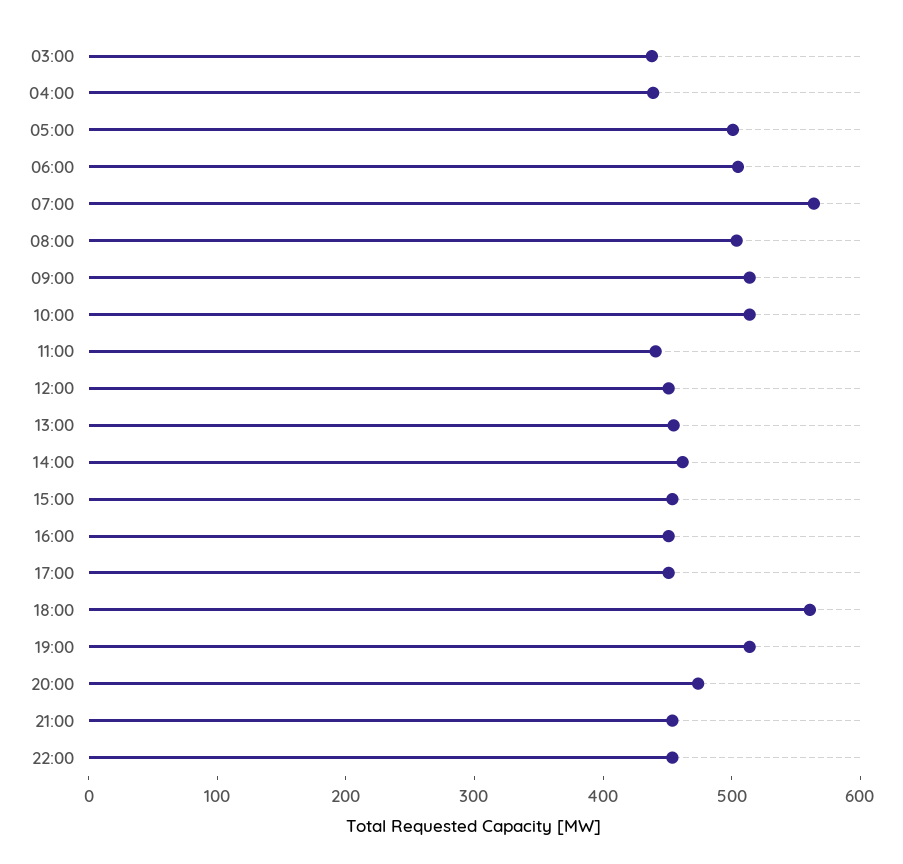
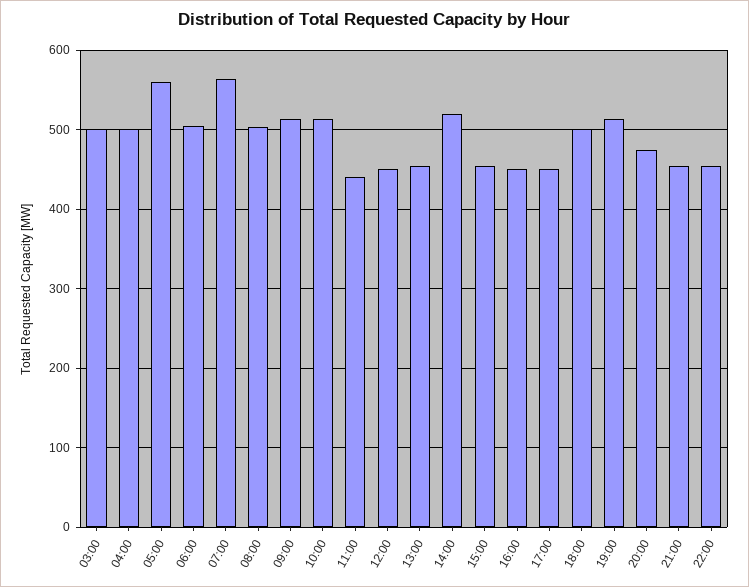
  {
-   "03:00": 440,
+   "03:00": 500,
-   "04:00": 440,
+   "04:00": 500,
-   "05:00": 500,
+   "05:00": 560,
    "06:00": 510,
    "07:00": 560,
    "08:00": 500,
    "09:00": 510,
    "10:00": 510,
    "11:00": 440,
    "12:00": 450,
    "13:00": 460,
-   "14:00": 460,
+   "14:00": 520,
    "15:00": 450,
    "16:00": 450,
    "17:00": 450,
-   "18:00": 560,
+   "18:00": 500,
    "19:00": 510,
    "20:00": 470,
    "21:00": 450,
    "22:00": 450
  }

